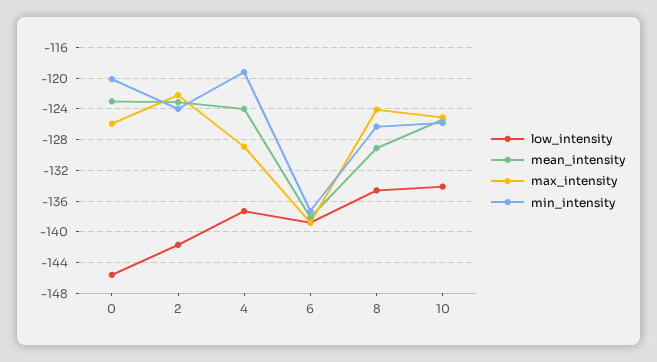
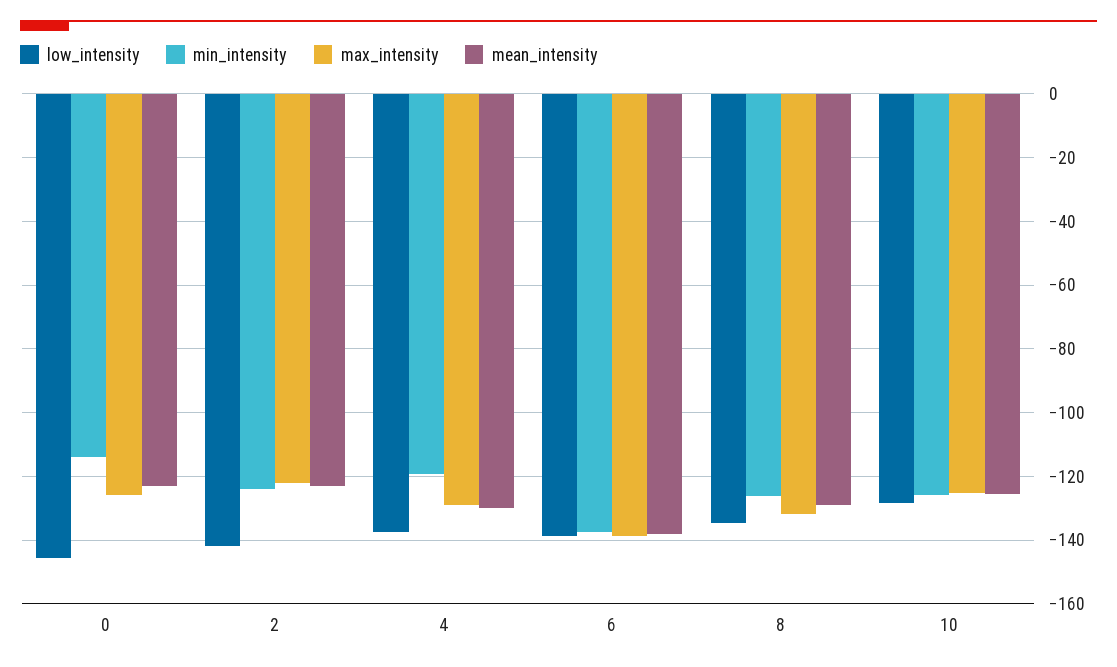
  {
    "low_intensity": {
      "0": -146,
      "2": -142,
      "4": -137,
      "6": -139,
      "8": -135,
-     "10": -134
+     "10": -128
    },
    "mean_intensity": {
      "0": -123,
      "2": -123,
-     "4": -124,
+     "4": -130,
      "6": -138,
      "8": -129,
      "10": -125
    },
    "max_intensity": {
      "0": -126,
      "2": -122,
      "4": -129,
      "6": -139,
-     "8": -124,
+     "8": -132,
      "10": -125
    },
    "min_intensity": {
-     "0": -120,
+     "0": -114,
      "2": -124,
      "4": -119,
      "6": -137,
      "8": -126,
      "10": -126
    }
  }

